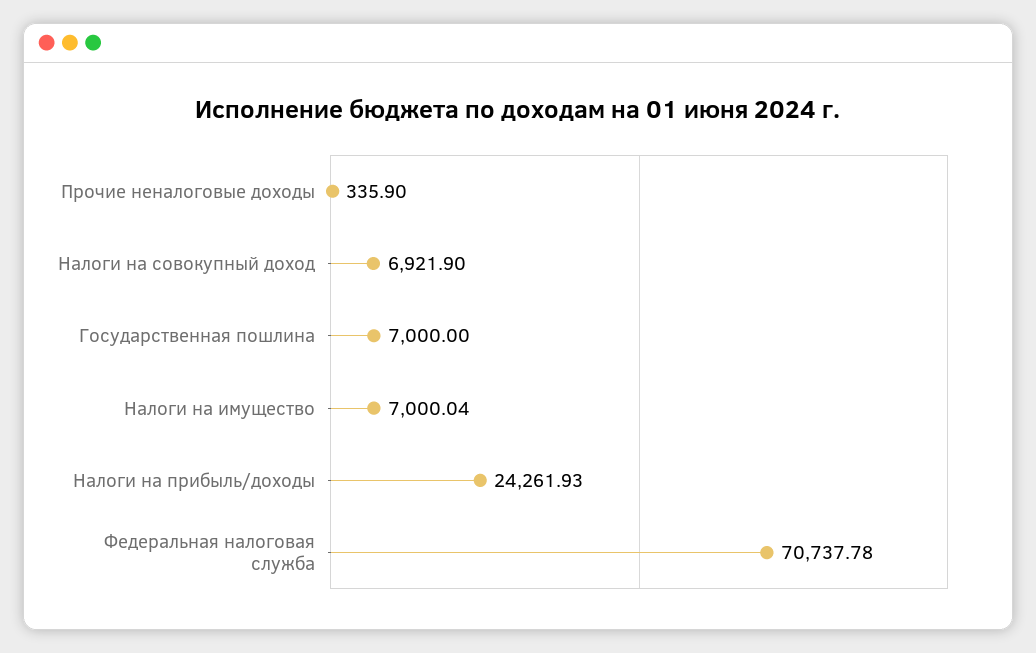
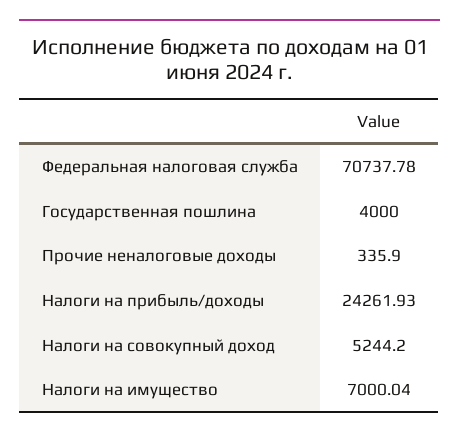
  {
    "Прочие неналоговые доходы": 335.9,
-   "Налоги на совокупный доход": 6921.9,
+   "Налоги на совокупный доход": 5244.2,
-   "Государственная пошлина": 7000,
+   "Государственная пошлина": 4000,
    "Налоги на имущество": 7000.04,
    "Налоги на прибыль/доходы": 24261.93,
    "Федеральная налоговая служба": 70737.78
  }

